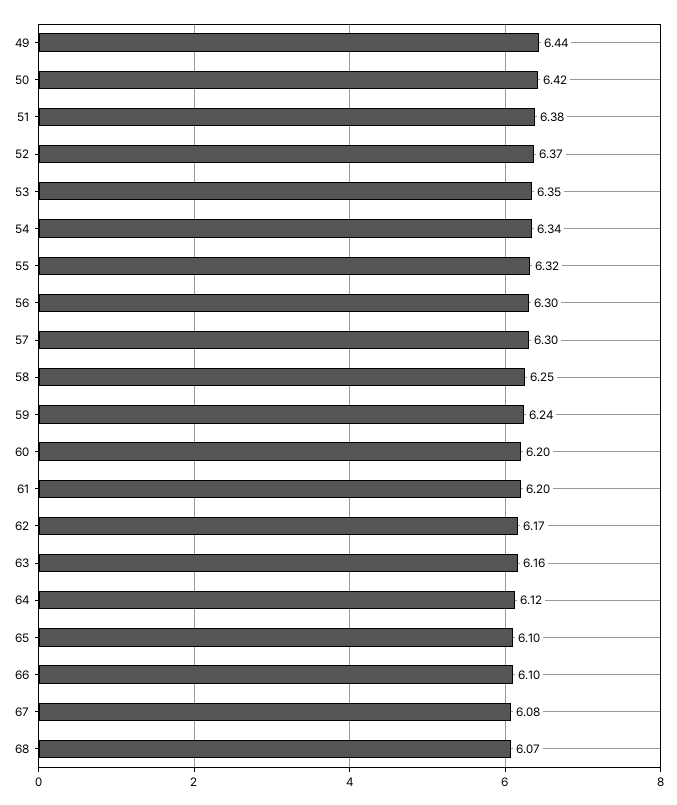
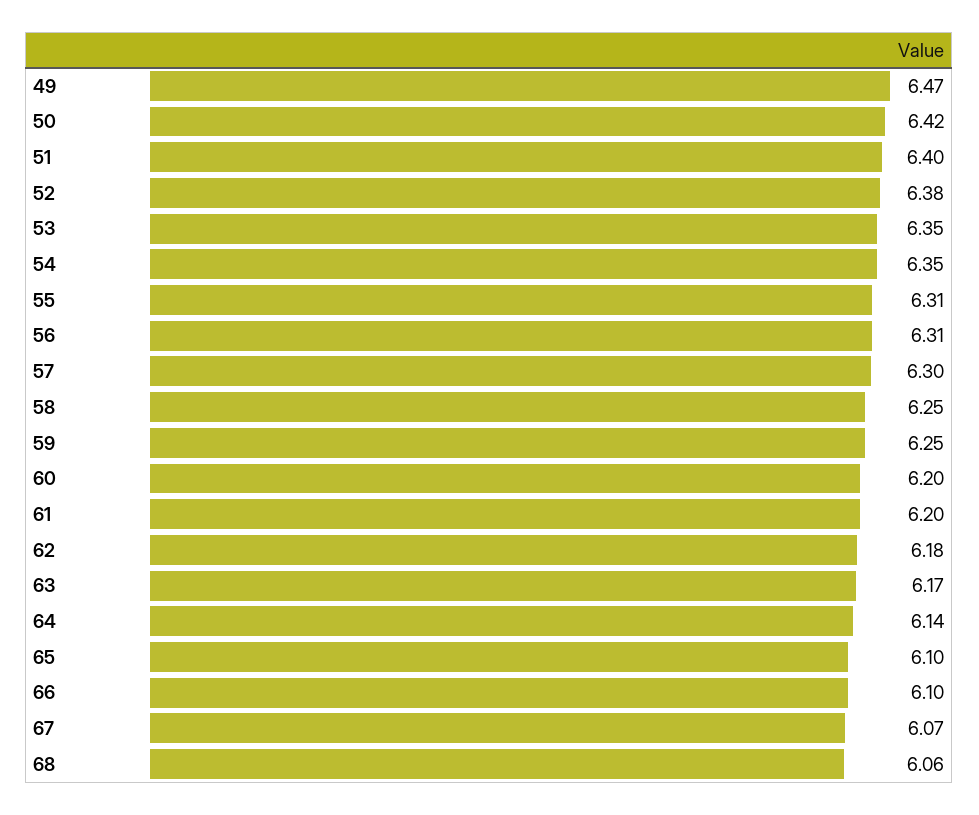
  {
-   "49": 6.44,
+   "49": 6.47,
    "50": 6.42,
-   "51": 6.38,
+   "51": 6.4,
-   "52": 6.37,
+   "52": 6.38,
    "53": 6.35,
-   "54": 6.34,
+   "54": 6.35,
-   "55": 6.32,
+   "55": 6.31,
-   "56": 6.3,
+   "56": 6.31,
    "57": 6.3,
    "58": 6.25,
-   "59": 6.24,
+   "59": 6.25,
    "60": 6.2,
    "61": 6.2,
-   "62": 6.17,
+   "62": 6.18,
-   "63": 6.16,
+   "63": 6.17,
-   "64": 6.12,
+   "64": 6.14,
    "65": 6.1,
    "66": 6.1,
-   "67": 6.08,
+   "67": 6.07,
-   "68": 6.07
+   "68": 6.06
  }

